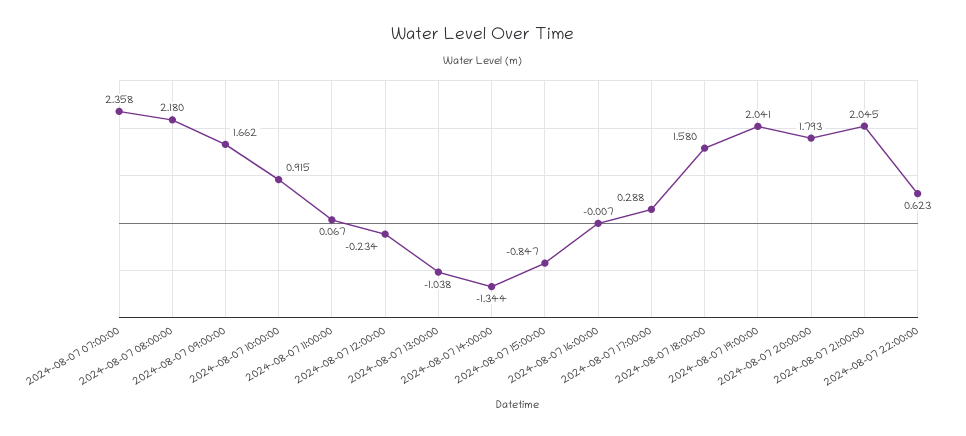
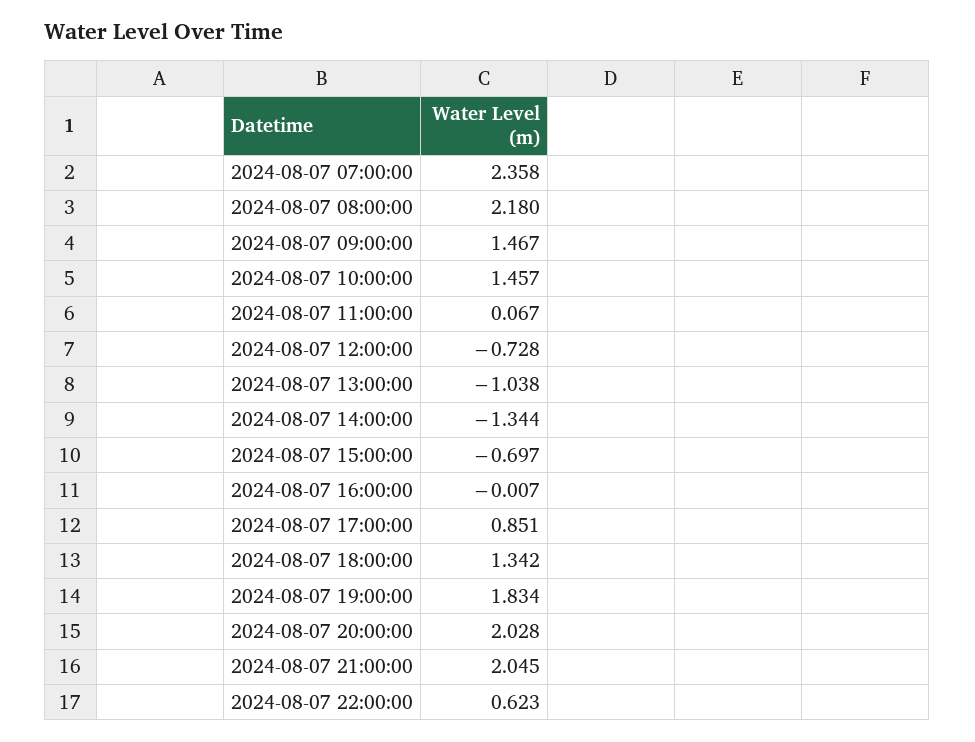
  {
    "2024-08-07 07:00:00": 2.358,
    "2024-08-07 08:00:00": 2.18,
-   "2024-08-07 09:00:00": 1.662,
+   "2024-08-07 09:00:00": 1.467,
-   "2024-08-07 10:00:00": 0.915,
+   "2024-08-07 10:00:00": 1.457,
    "2024-08-07 11:00:00": 0.067,
-   "2024-08-07 12:00:00": -0.234,
+   "2024-08-07 12:00:00": -0.728,
    "2024-08-07 13:00:00": -1.038,
    "2024-08-07 14:00:00": -1.344,
-   "2024-08-07 15:00:00": -0.847,
+   "2024-08-07 15:00:00": -0.697,
    "2024-08-07 16:00:00": -0.007,
-   "2024-08-07 17:00:00": 0.288,
+   "2024-08-07 17:00:00": 0.851,
-   "2024-08-07 18:00:00": 1.58,
+   "2024-08-07 18:00:00": 1.342,
-   "2024-08-07 19:00:00": 2.041,
+   "2024-08-07 19:00:00": 1.834,
-   "2024-08-07 20:00:00": 1.793,
+   "2024-08-07 20:00:00": 2.028,
    "2024-08-07 21:00:00": 2.045,
    "2024-08-07 22:00:00": 0.623
  }

